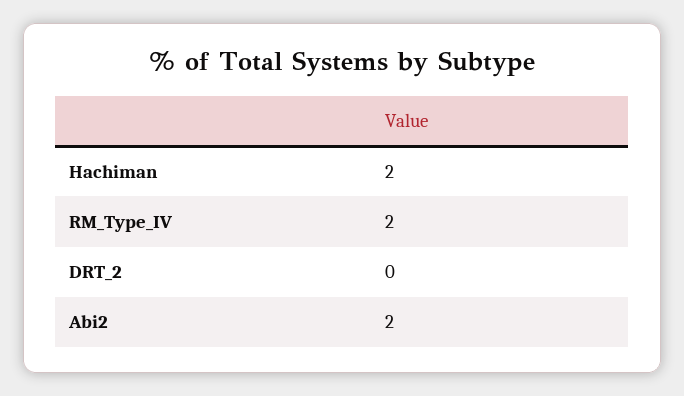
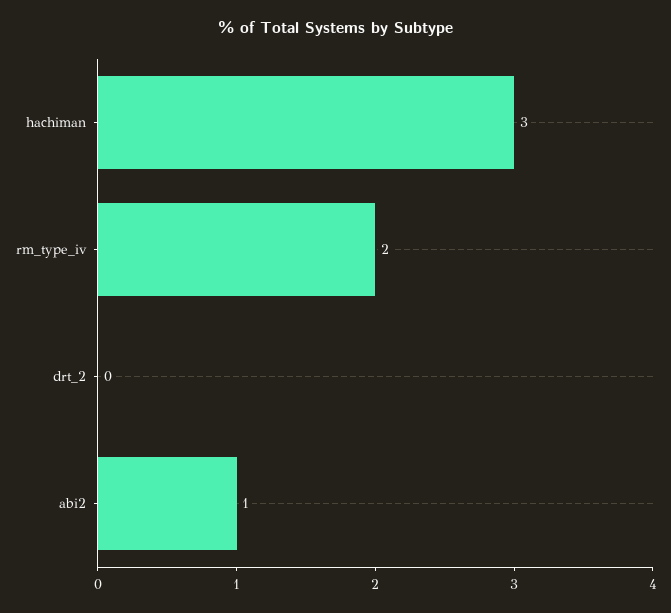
  {
-   "Hachiman": 2,
+   "Hachiman": 3,
    "RM_Type_IV": 2,
    "DRT_2": 0,
-   "Abi2": 2
+   "Abi2": 1
  }

